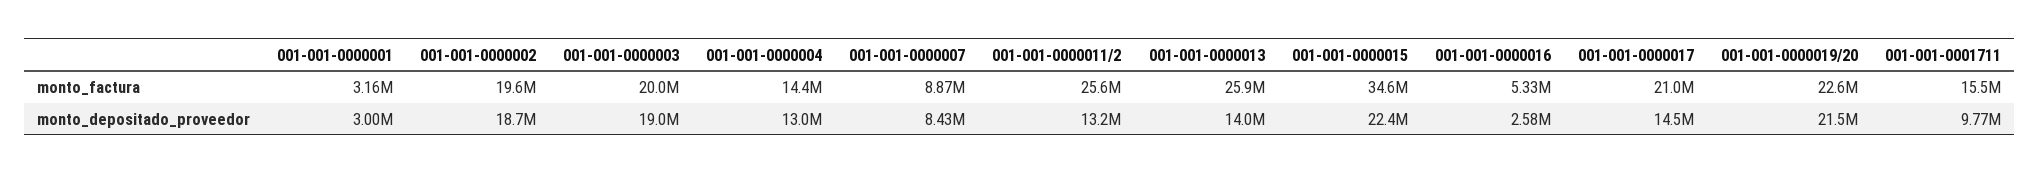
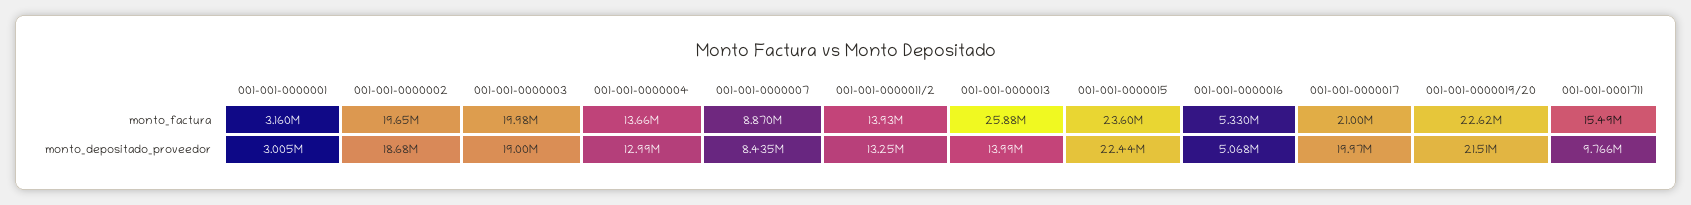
  {
    "001-001-0000001": {
      "monto_factura": 3160000,
      "monto_depositado_proveedor": 3005000
    },
    "001-001-0000002": {
      "monto_factura": 19650000,
      "monto_depositado_proveedor": 18680000
    },
    "001-001-0000003": {
      "monto_factura": 19980000,
      "monto_depositado_proveedor": 19000000
    },
    "001-001-0000004": {
-     "monto_factura": 14400000,
+     "monto_factura": 13660000,
      "monto_depositado_proveedor": 12990000
    },
    "001-001-0000007": {
      "monto_factura": 8870000,
      "monto_depositado_proveedor": 8435000
    },
    "001-001-0000011/2": {
-     "monto_factura": 25600000,
+     "monto_factura": 13930000,
      "monto_depositado_proveedor": 13250000
    },
    "001-001-0000013": {
      "monto_factura": 25880000,
      "monto_depositado_proveedor": 13990000
    },
    "001-001-0000015": {
-     "monto_factura": 34600000,
+     "monto_factura": 23600000,
      "monto_depositado_proveedor": 22440000
    },
    "001-001-0000016": {
      "monto_factura": 5330000,
-     "monto_depositado_proveedor": 2580000
+     "monto_depositado_proveedor": 5068000
    },
    "001-001-0000017": {
      "monto_factura": 21000000,
-     "monto_depositado_proveedor": 14500000
+     "monto_depositado_proveedor": 19970000
    },
    "001-001-0000019/20": {
      "monto_factura": 22620000,
      "monto_depositado_proveedor": 21510000
    },
    "001-001-0001711": {
      "monto_factura": 15490000,
      "monto_depositado_proveedor": 9766000
    }
  }

